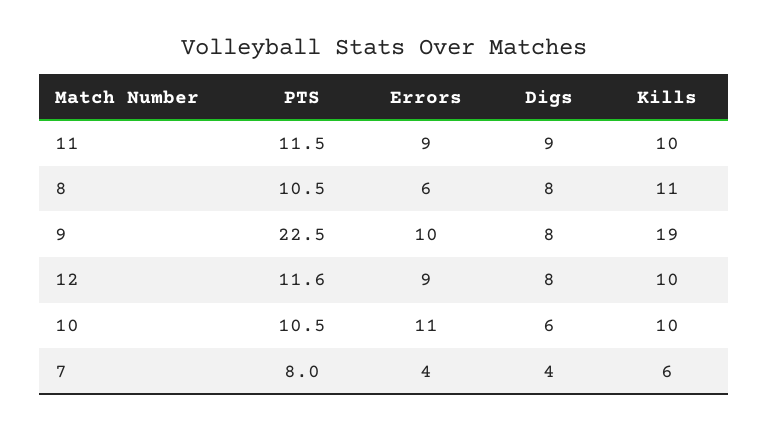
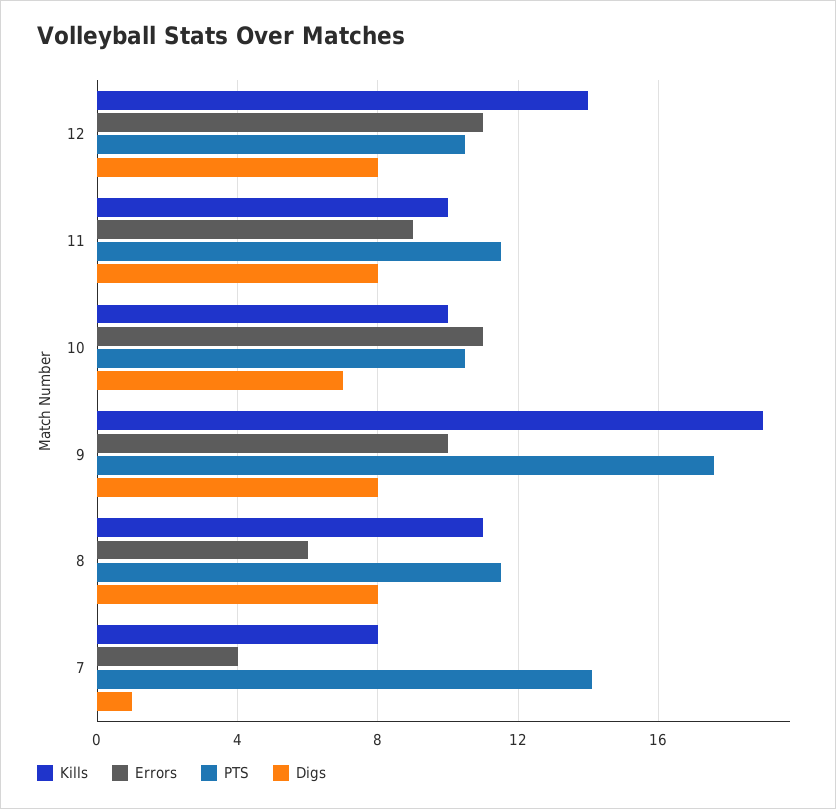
  {
    "PTS": {
      "11": 11.5,
-     "8": 10.5,
+     "8": 11.5,
-     "9": 22.5,
+     "9": 17.5,
-     "12": 11.6,
+     "12": 10.5,
      "10": 10.5,
-     "7": 8
+     "7": 14
    },
    "Errors": {
      "11": 9,
      "8": 6,
      "9": 10,
-     "12": 9,
+     "12": 11,
      "10": 11,
      "7": 4
    },
    "Digs": {
-     "11": 9,
+     "11": 8,
      "8": 8,
      "9": 8,
      "12": 8,
-     "10": 6,
+     "10": 7,
-     "7": 4
+     "7": 1
    },
    "Kills": {
      "11": 10,
      "8": 11,
      "9": 19,
-     "12": 10,
+     "12": 14,
      "10": 10,
-     "7": 6
+     "7": 8
    }
  }

